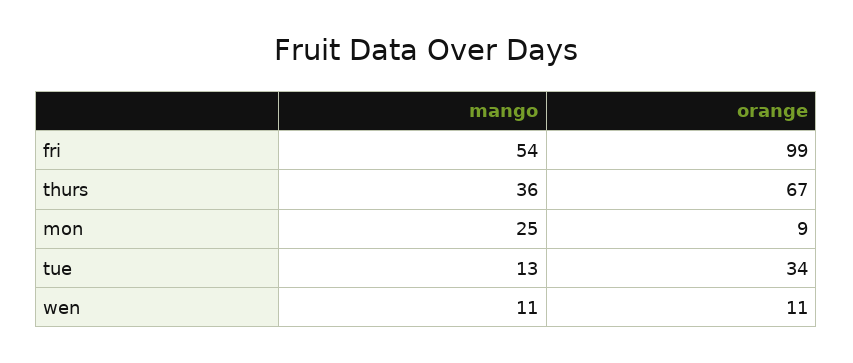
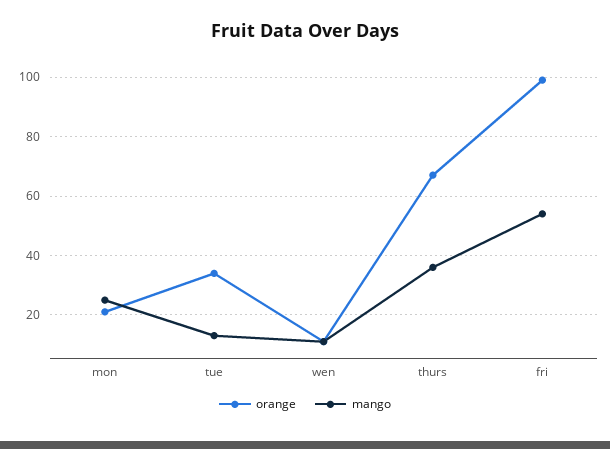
  {
    "mango": {
      "fri": 54,
      "thurs": 36,
      "mon": 25,
      "tue": 13,
      "wen": 11
    },
    "orange": {
      "fri": 99,
      "thurs": 67,
-     "mon": 9,
+     "mon": 20,
      "tue": 34,
      "wen": 11
    }
  }

